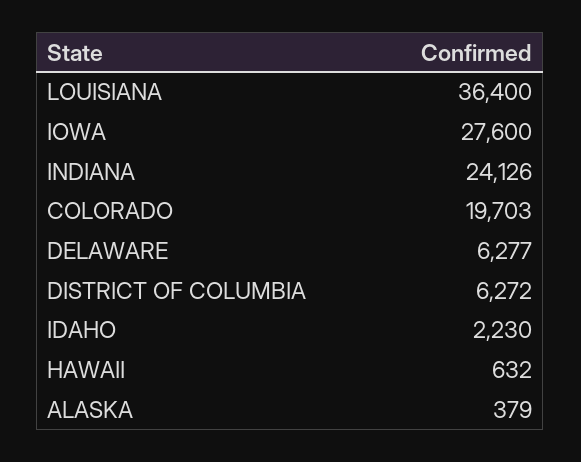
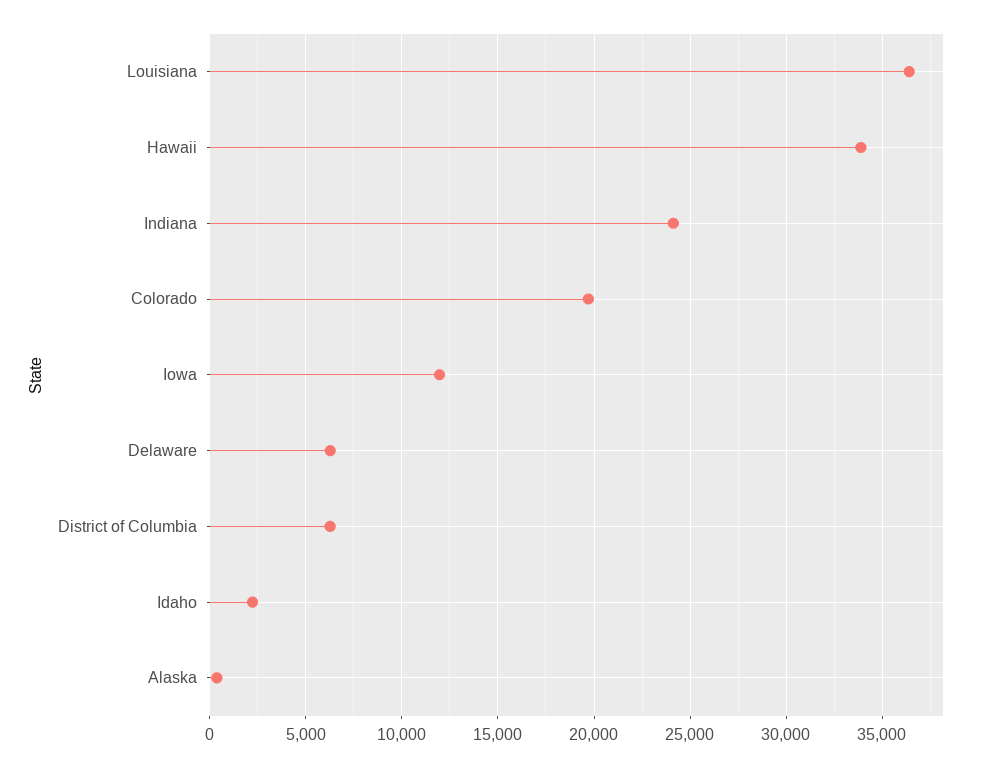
  {
    "LOUISIANA": 36400,
-   "IOWA": 27600,
+   "IOWA": 12000,
    "INDIANA": 24126,
    "COLORADO": 19703,
    "DELAWARE": 6277,
    "DISTRICT OF COLUMBIA": 6272,
    "IDAHO": 2230,
-   "HAWAII": 632,
+   "HAWAII": 34000,
    "ALASKA": 379
  }

